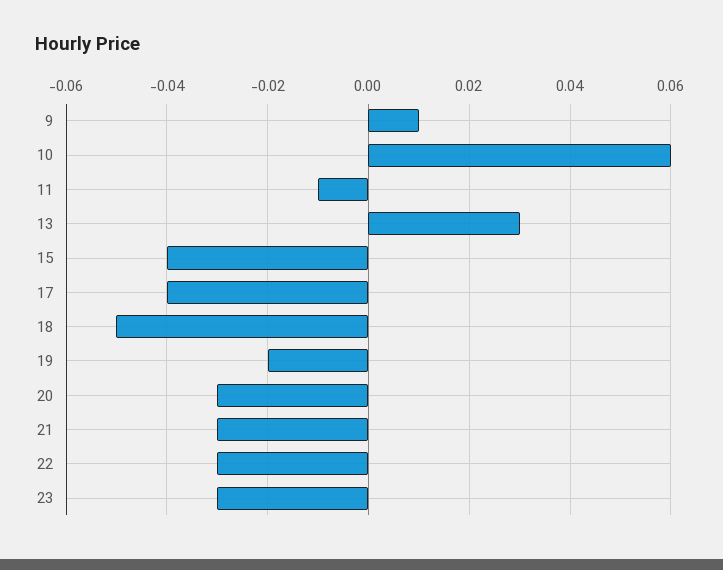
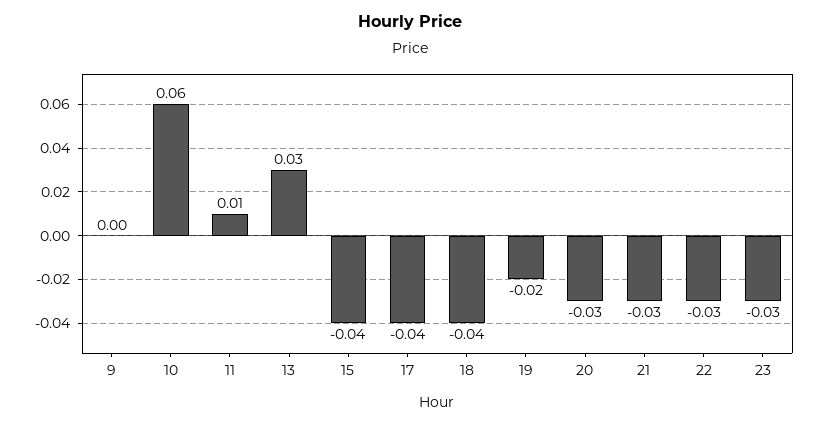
  {
-   "9": 0.01,
+   "9": 0,
    "10": 0.06,
-   "11": -0.01,
+   "11": 0.01,
    "13": 0.03,
    "15": -0.04,
    "17": -0.04,
-   "18": -0.05,
+   "18": -0.04,
    "19": -0.02,
    "20": -0.03,
    "21": -0.03,
    "22": -0.03,
    "23": -0.03
  }

